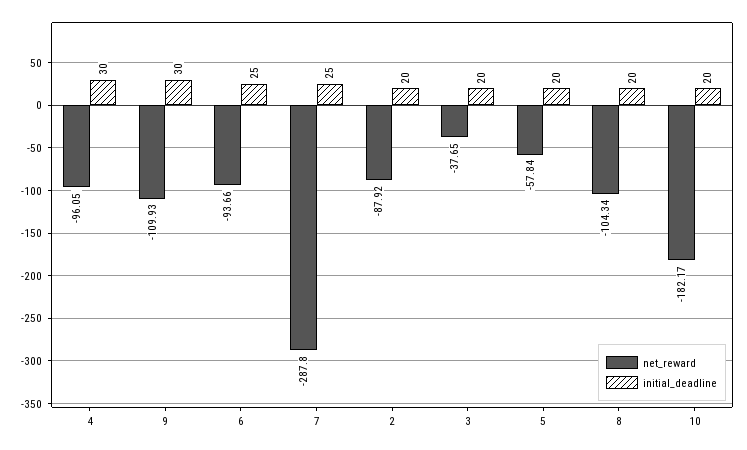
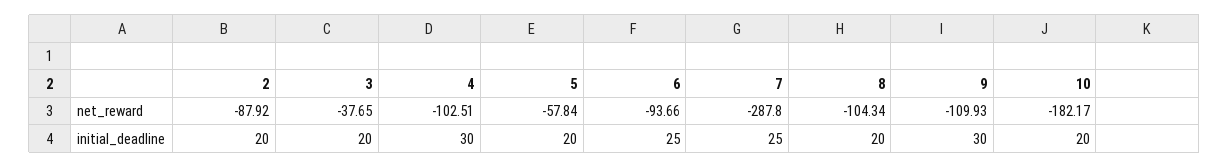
  {
    "net_reward": {
-     "4": -96.05,
+     "4": -102.51,
      "9": -109.93,
      "6": -93.66,
      "7": -287.8,
      "2": -87.92,
      "3": -37.65,
      "5": -57.84,
      "8": -104.34,
      "10": -182.17
    },
    "initial_deadline": {
      "4": 30,
      "9": 30,
      "6": 25,
      "7": 25,
      "2": 20,
      "3": 20,
      "5": 20,
      "8": 20,
      "10": 20
    }
  }

